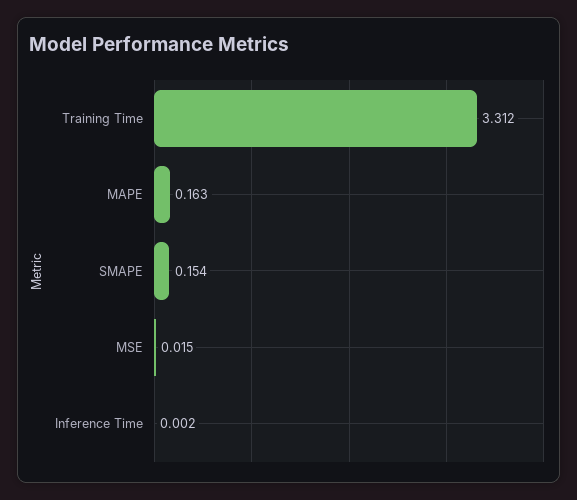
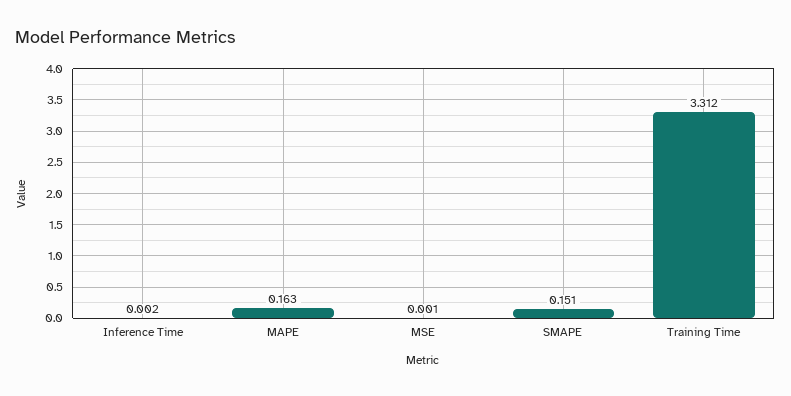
  {
    "Training Time": 3.312,
    "MAPE": 0.163,
-   "SMAPE": 0.154,
+   "SMAPE": 0.151,
-   "MSE": 0.015,
+   "MSE": 0.001,
    "Inference Time": 0.002
  }

